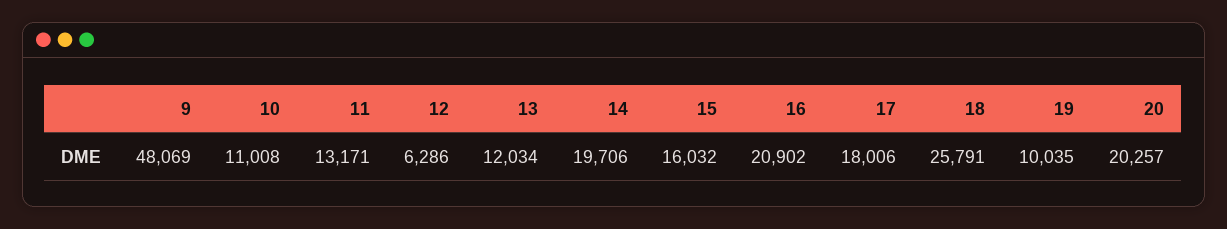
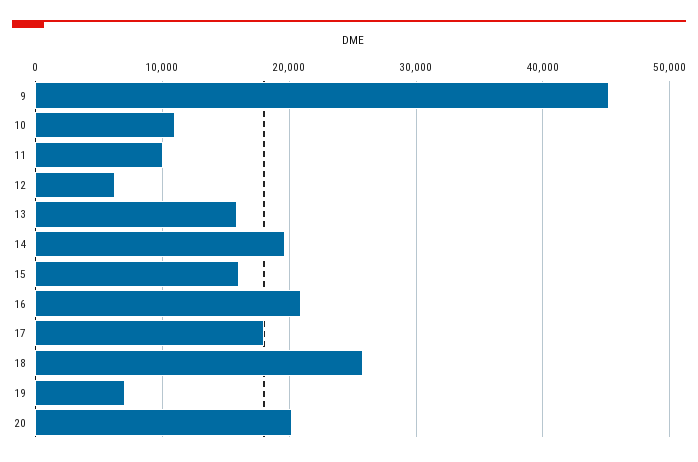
  {
-   "9": 48069,
+   "9": 45000,
    "10": 11008,
-   "11": 13171,
+   "11": 10000,
    "12": 6286,
-   "13": 12034,
+   "13": 16000,
    "14": 19706,
    "15": 16032,
    "16": 20902,
    "17": 18006,
    "18": 25791,
-   "19": 10035,
+   "19": 7000,
    "20": 20257
  }

